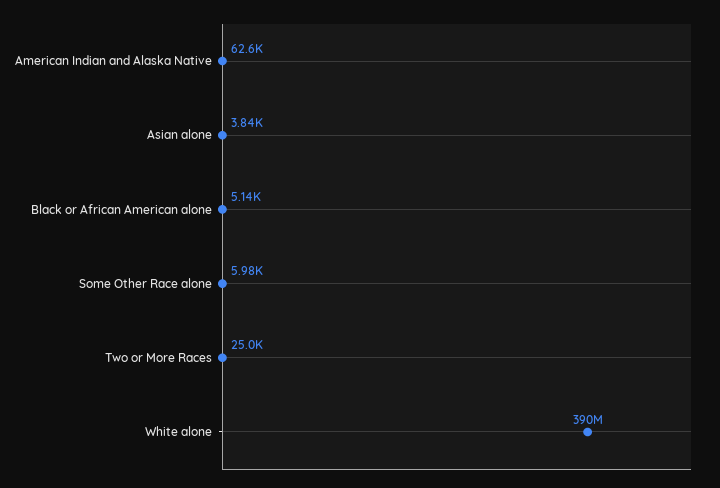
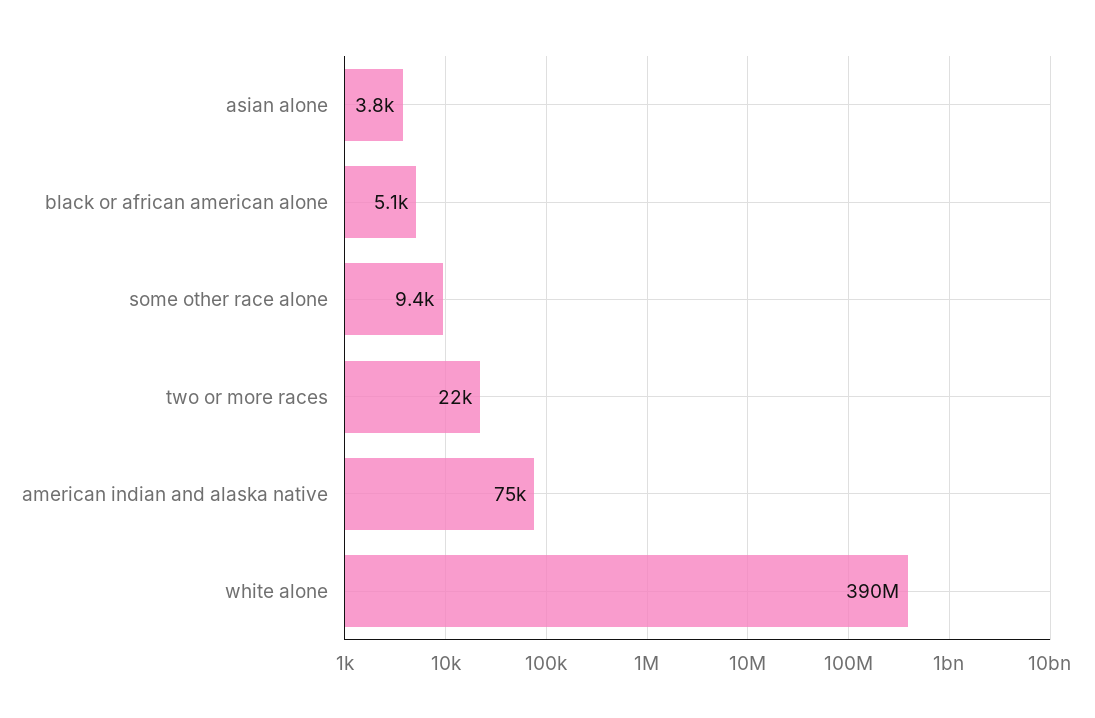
  {
-   "American Indian and Alaska Native": 62600,
+   "American Indian and Alaska Native": 75000,
    "Asian alone": 3840,
    "Black or African American alone": 5140,
-   "Some Other Race alone": 5980,
+   "Some Other Race alone": 9400,
-   "Two or More Races": 25000,
+   "Two or More Races": 22000,
    "White alone": 390000000
  }

